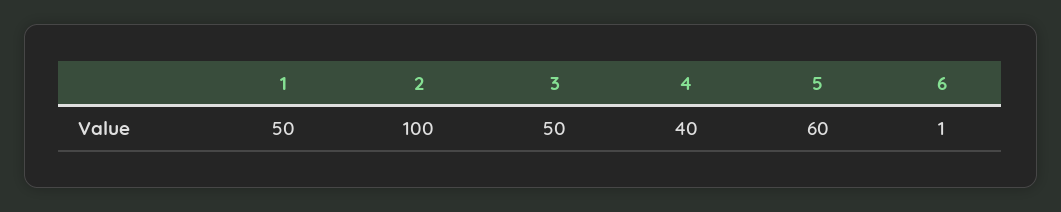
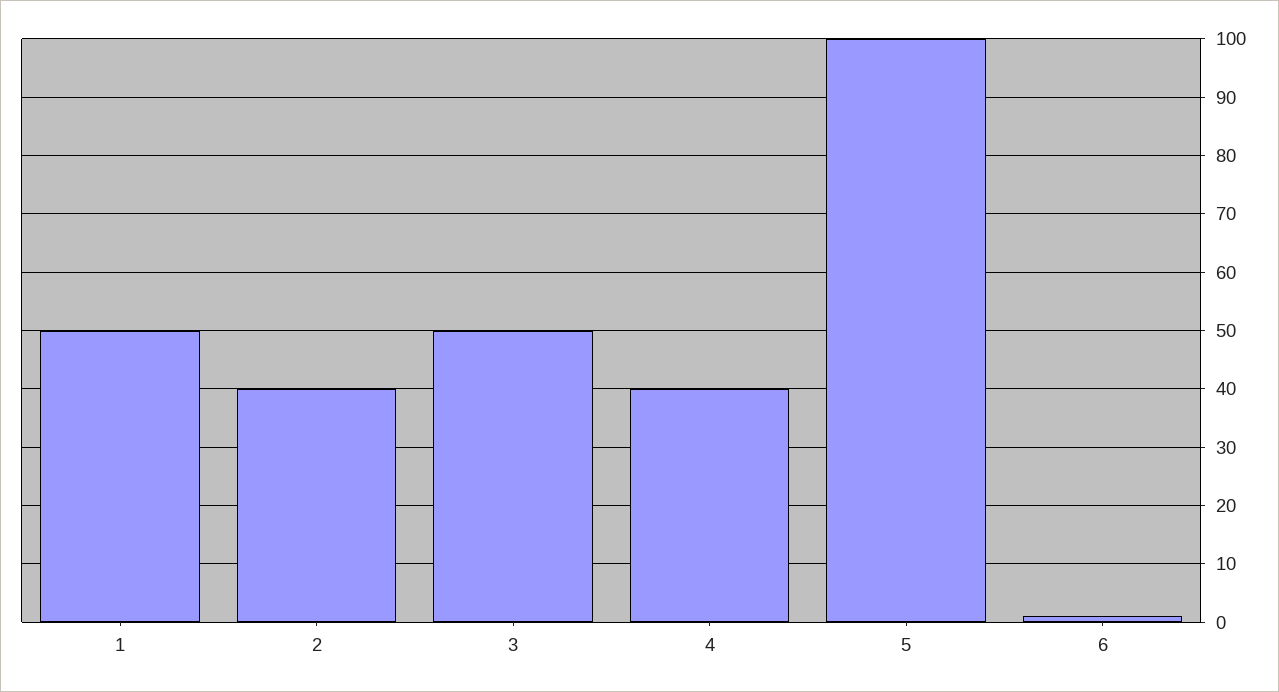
  {
    "1": 50,
-   "2": 100,
+   "2": 40,
    "3": 50,
    "4": 40,
-   "5": 60,
+   "5": 100,
    "6": 1
  }

